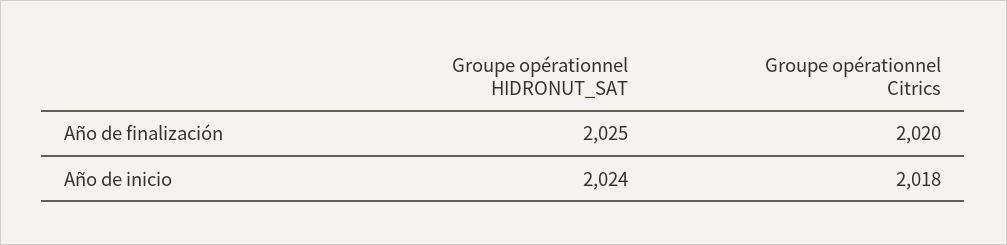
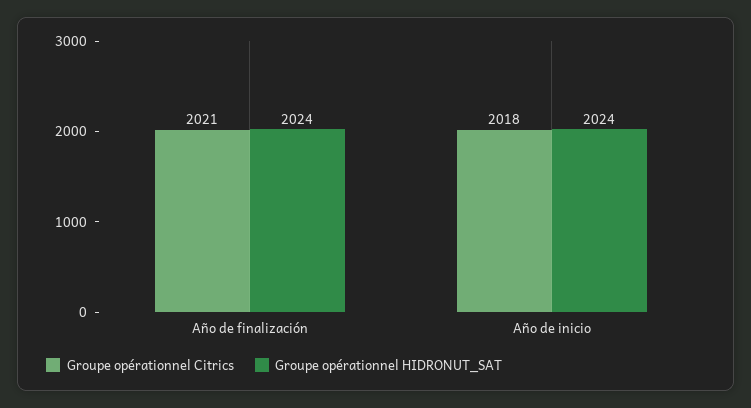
  {
    "Groupe opérationnel HIDRONUT_SAT": {
-     "Año de finalización": 2025,
+     "Año de finalización": 2024,
      "Año de inicio": 2024
    },
    "Groupe opérationnel Citrics": {
-     "Año de finalización": 2020,
+     "Año de finalización": 2021,
      "Año de inicio": 2018
    }
  }

